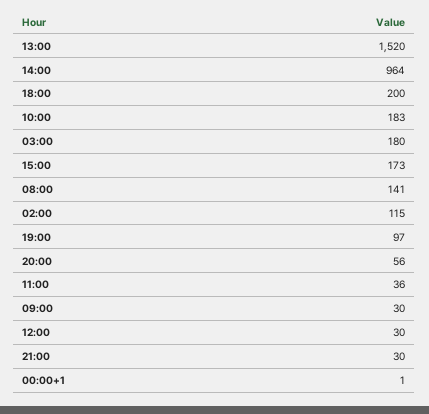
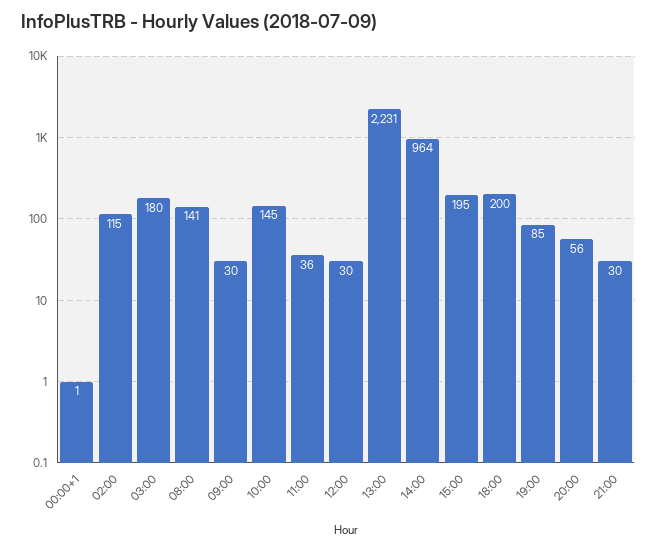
  {
-   "13:00": 1520,
+   "13:00": 2231,
    "14:00": 964,
    "18:00": 200,
-   "10:00": 183,
+   "10:00": 145,
    "03:00": 180,
-   "15:00": 173,
+   "15:00": 195,
    "08:00": 141,
    "02:00": 115,
-   "19:00": 97,
+   "19:00": 85,
    "20:00": 56,
    "11:00": 36,
    "09:00": 30,
    "12:00": 30,
    "21:00": 30,
    "00:00+1": 1
  }

